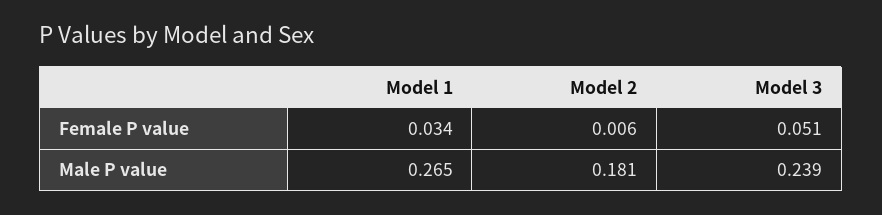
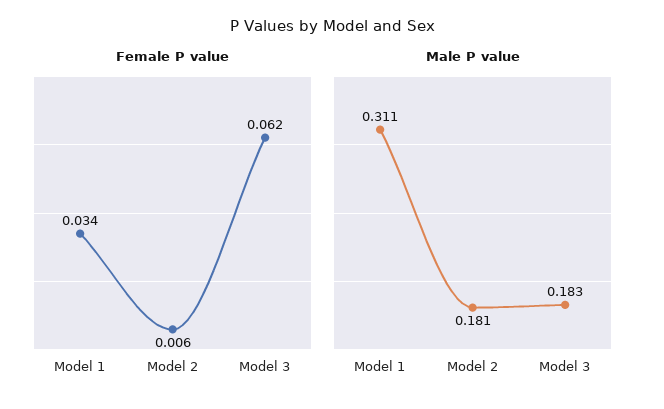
  {
    "Female P value": {
      "Model 1": 0.034,
      "Model 2": 0.006,
-     "Model 3": 0.051
+     "Model 3": 0.062
    },
    "Male P value": {
-     "Model 1": 0.265,
+     "Model 1": 0.311,
      "Model 2": 0.181,
-     "Model 3": 0.239
+     "Model 3": 0.183
    }
  }

